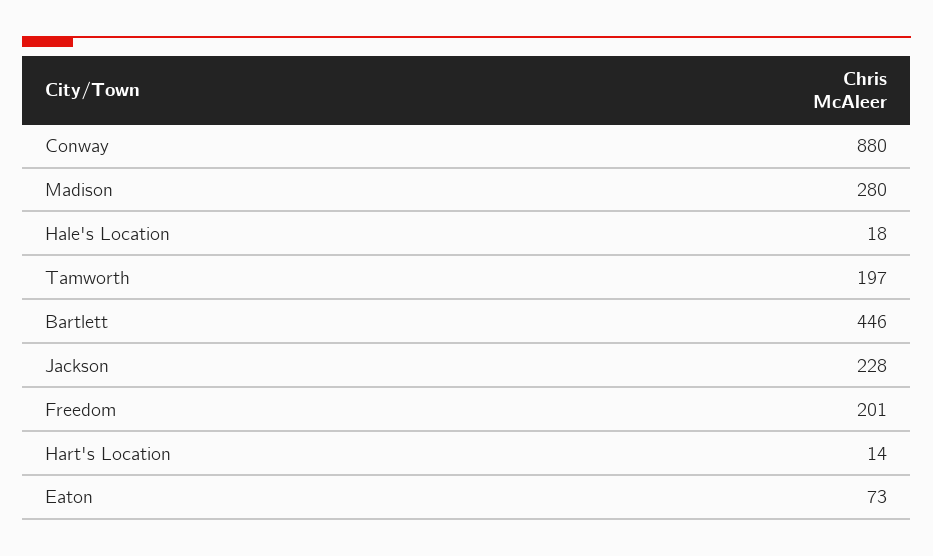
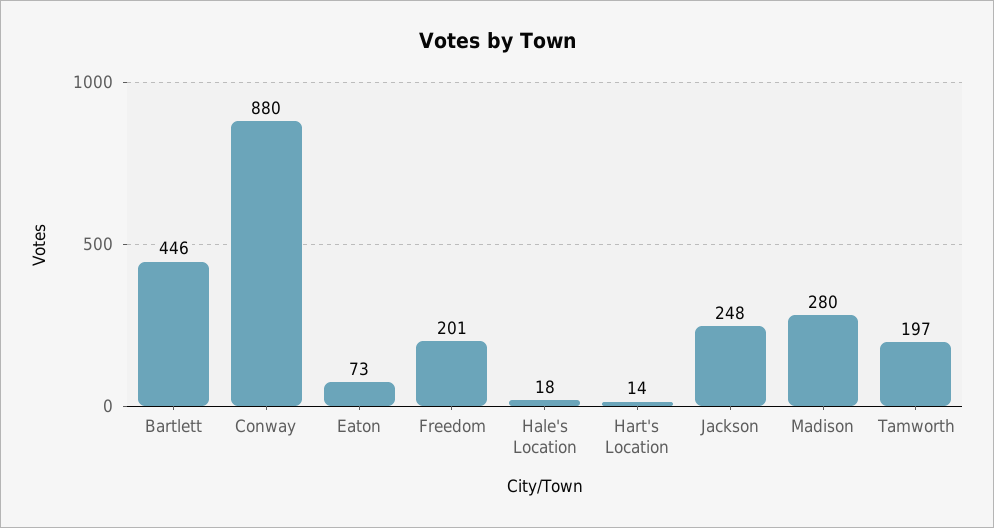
  {
    "Conway": 880,
    "Madison": 280,
    "Hale's Location": 18,
    "Tamworth": 197,
    "Bartlett": 446,
-   "Jackson": 228,
+   "Jackson": 248,
    "Freedom": 201,
    "Hart's Location": 14,
    "Eaton": 73
  }

